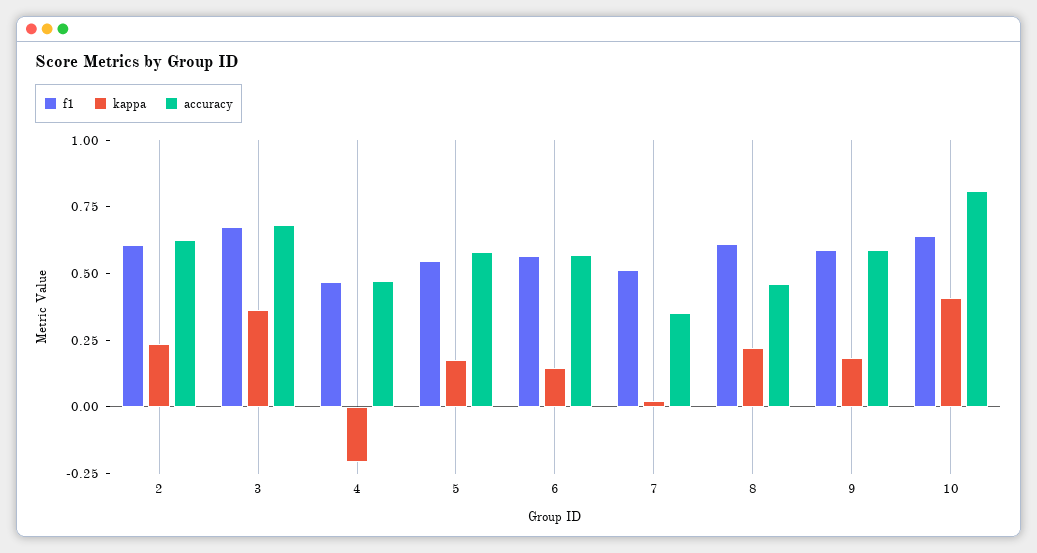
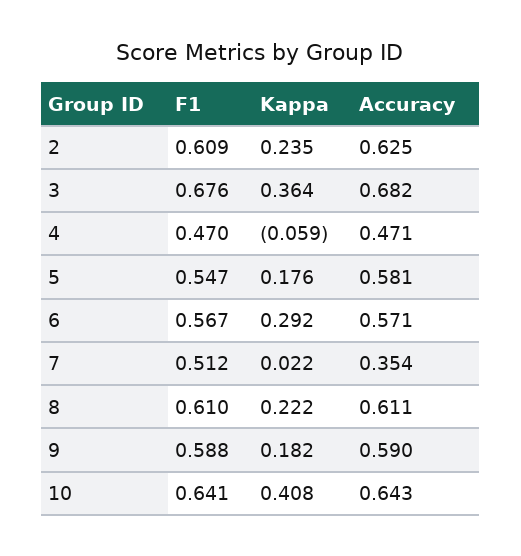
  {
    "f1": {
      "2": 0.609,
      "3": 0.676,
      "4": 0.47,
      "5": 0.547,
      "6": 0.567,
      "7": 0.512,
      "8": 0.61,
      "9": 0.588,
      "10": 0.641
    },
    "kappa": {
      "2": 0.235,
      "3": 0.364,
-     "4": -0.2,
+     "4": -0.059,
      "5": 0.176,
-     "6": 0.15,
+     "6": 0.292,
      "7": 0.022,
      "8": 0.222,
      "9": 0.182,
      "10": 0.408
    },
    "accuracy": {
      "2": 0.625,
      "3": 0.682,
      "4": 0.471,
      "5": 0.581,
      "6": 0.571,
      "7": 0.354,
-     "8": 0.45,
+     "8": 0.611,
      "9": 0.59,
-     "10": 0.8
+     "10": 0.643
    }
  }

